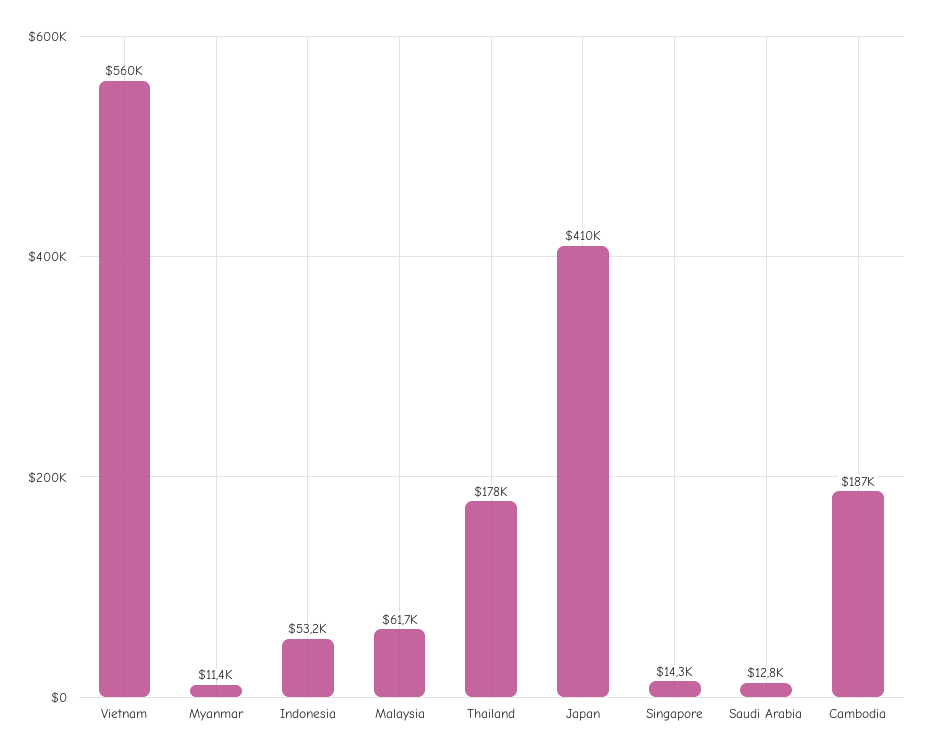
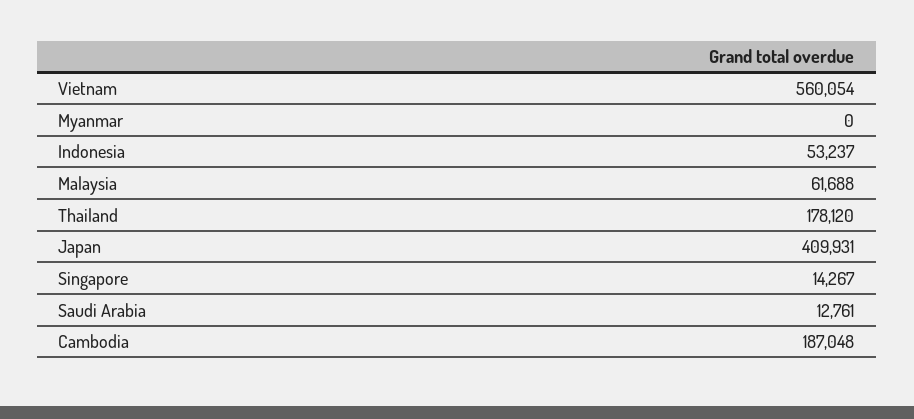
  {
    "Vietnam": 560054,
-   "Myanmar": 11400,
+   "Myanmar": 0,
    "Indonesia": 53237,
    "Malaysia": 61688,
    "Thailand": 178120,
    "Japan": 409931,
    "Singapore": 14267,
    "Saudi Arabia": 12761,
    "Cambodia": 187048
  }

